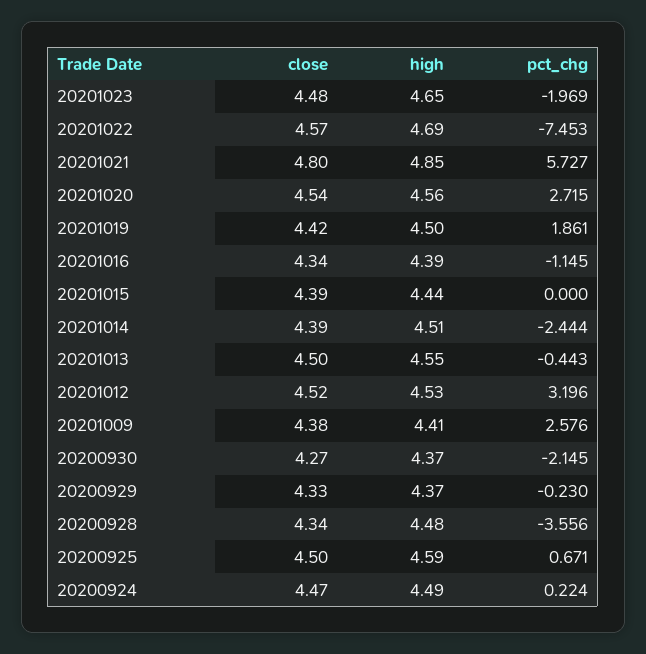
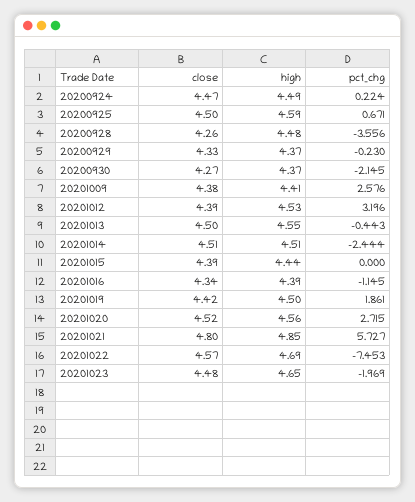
  {
    "close": {
      "20201023": 4.48,
      "20201022": 4.57,
      "20201021": 4.8,
-     "20201020": 4.54,
+     "20201020": 4.52,
      "20201019": 4.42,
      "20201016": 4.34,
      "20201015": 4.39,
-     "20201014": 4.39,
+     "20201014": 4.51,
      "20201013": 4.5,
-     "20201012": 4.52,
+     "20201012": 4.39,
      "20201009": 4.38,
      "20200930": 4.27,
      "20200929": 4.33,
-     "20200928": 4.34,
+     "20200928": 4.26,
      "20200925": 4.5,
      "20200924": 4.47
    },
    "high": {
      "20201023": 4.65,
      "20201022": 4.69,
      "20201021": 4.85,
      "20201020": 4.56,
      "20201019": 4.5,
      "20201016": 4.39,
      "20201015": 4.44,
      "20201014": 4.51,
      "20201013": 4.55,
      "20201012": 4.53,
      "20201009": 4.41,
      "20200930": 4.37,
      "20200929": 4.37,
      "20200928": 4.48,
      "20200925": 4.59,
      "20200924": 4.49
    },
    "pct_chg": {
      "20201023": -1.969,
      "20201022": -7.453,
      "20201021": 5.727,
      "20201020": 2.715,
      "20201019": 1.861,
      "20201016": -1.145,
      "20201015": 0,
      "20201014": -2.444,
      "20201013": -0.443,
      "20201012": 3.196,
      "20201009": 2.576,
      "20200930": -2.145,
      "20200929": -0.23,
      "20200928": -3.556,
      "20200925": 0.671,
      "20200924": 0.224
    }
  }

